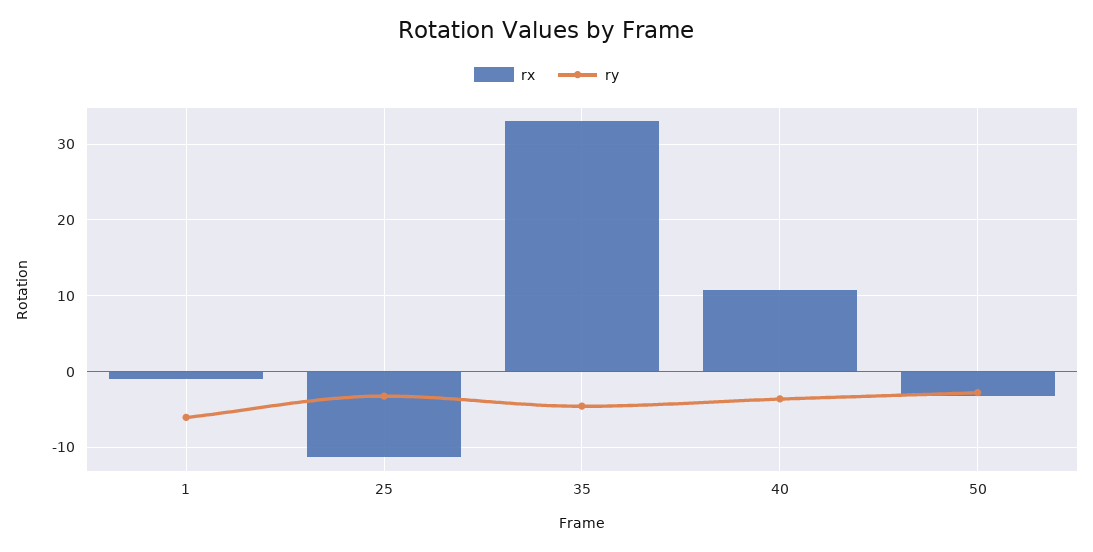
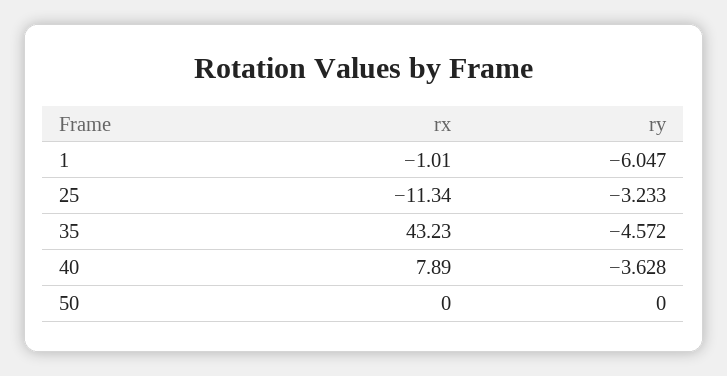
  {
    "rx": {
      "1": -1.01,
      "25": -11.34,
-     "35": 33,
+     "35": 43.23,
-     "40": 11,
+     "40": 7.89,
-     "50": -3
+     "50": 0
    },
    "ry": {
      "1": -6.047,
      "25": -3.233,
      "35": -4.572,
      "40": -3.628,
-     "50": -3
+     "50": 0
    }
  }

